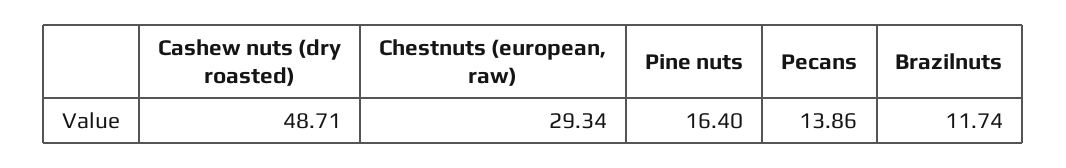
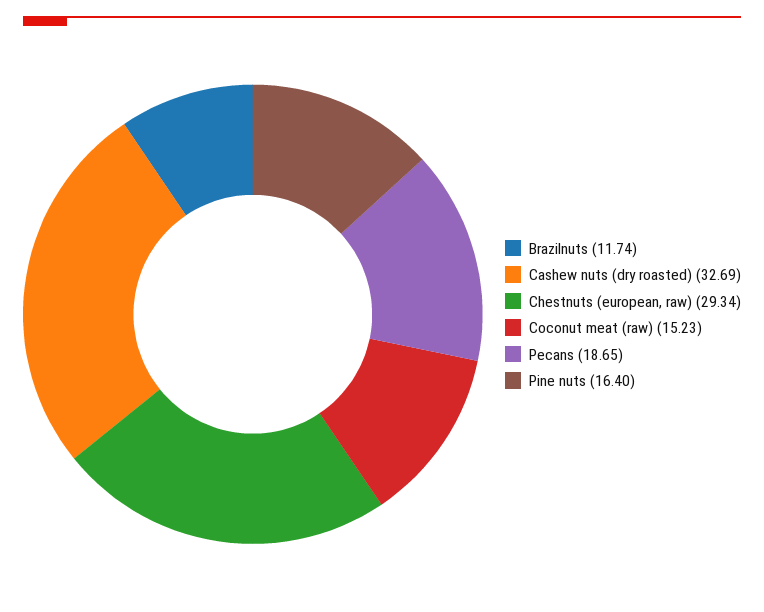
  {
-   "Cashew nuts (dry roasted)": 48.71,
+   "Cashew nuts (dry roasted)": 32.69,
    "Chestnuts (european, raw)": 29.34,
    "Pine nuts": 16.4,
-   "Pecans": 13.86,
+   "Pecans": 18.65,
-   "Brazilnuts": 11.74
+   "Brazilnuts": 11.74,
+   "Coconut meat (raw)": 15.23
  }

